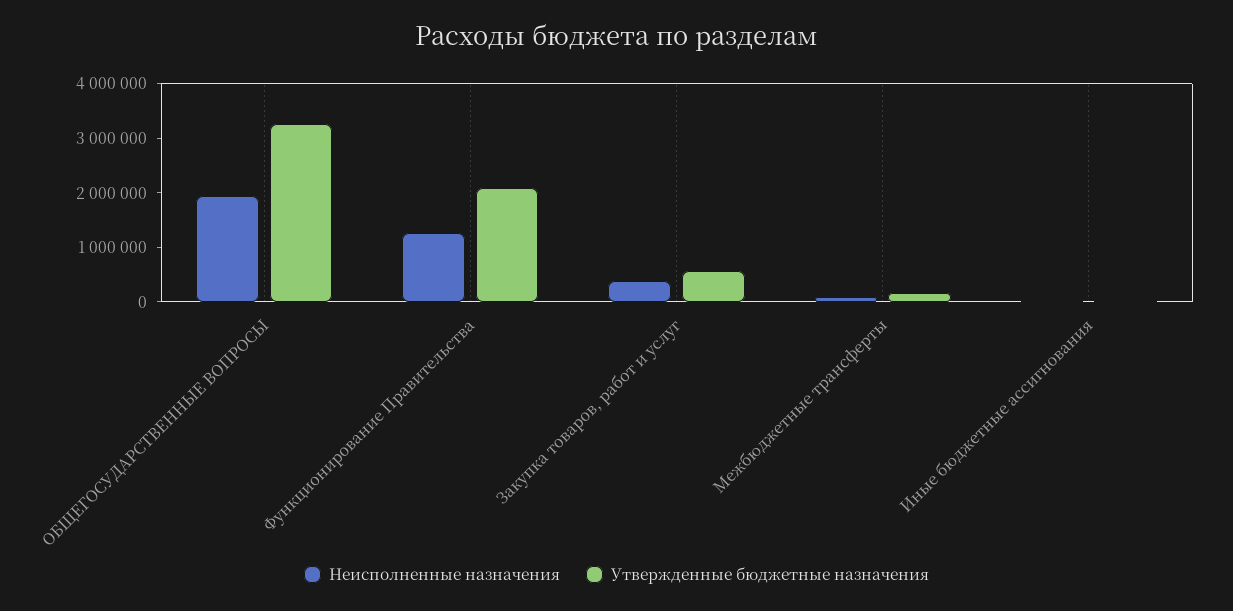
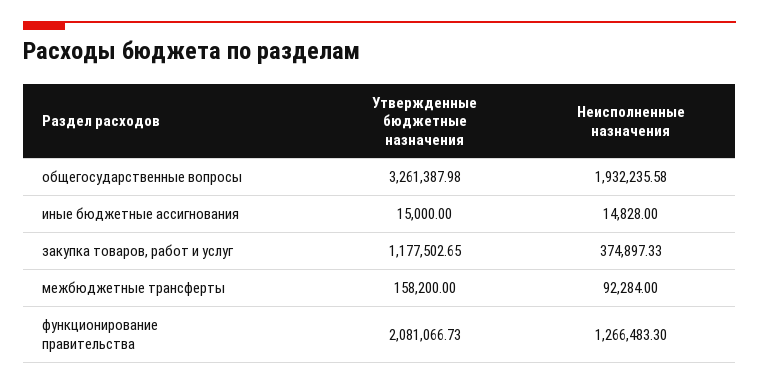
  {
    "Неисполненные назначения": {
      "ОБЩЕГОСУДАРСТВЕННЫЕ ВОПРОСЫ": 1932235.58,
      "Функционирование Правительства": 1266483.3,
      "Закупка товаров, работ и услуг": 374897.33,
      "Межбюджетные трансферты": 92284,
      "Иные бюджетные ассигнования": 14828
    },
    "Утвержденные бюджетные назначения": {
      "ОБЩЕГОСУДАРСТВЕННЫЕ ВОПРОСЫ": 3261387.98,
      "Функционирование Правительства": 2081066.73,
-     "Закупка товаров, работ и услуг": 600000,
+     "Закупка товаров, работ и услуг": 1177502.65,
      "Межбюджетные трансферты": 158200,
      "Иные бюджетные ассигнования": 15000
    }
  }

